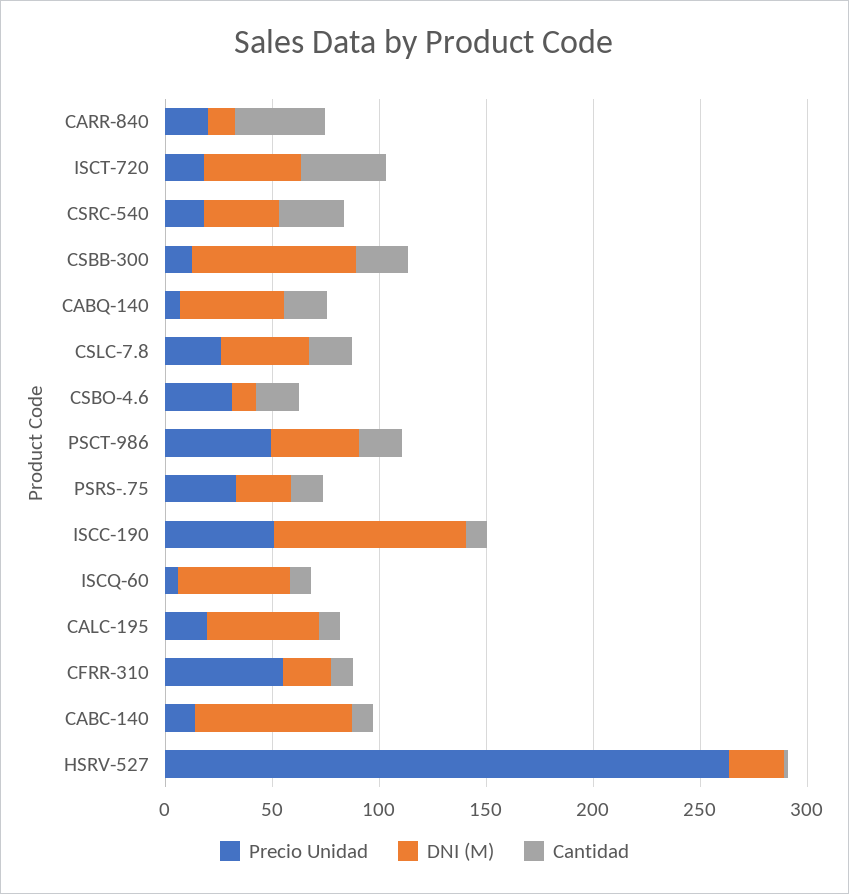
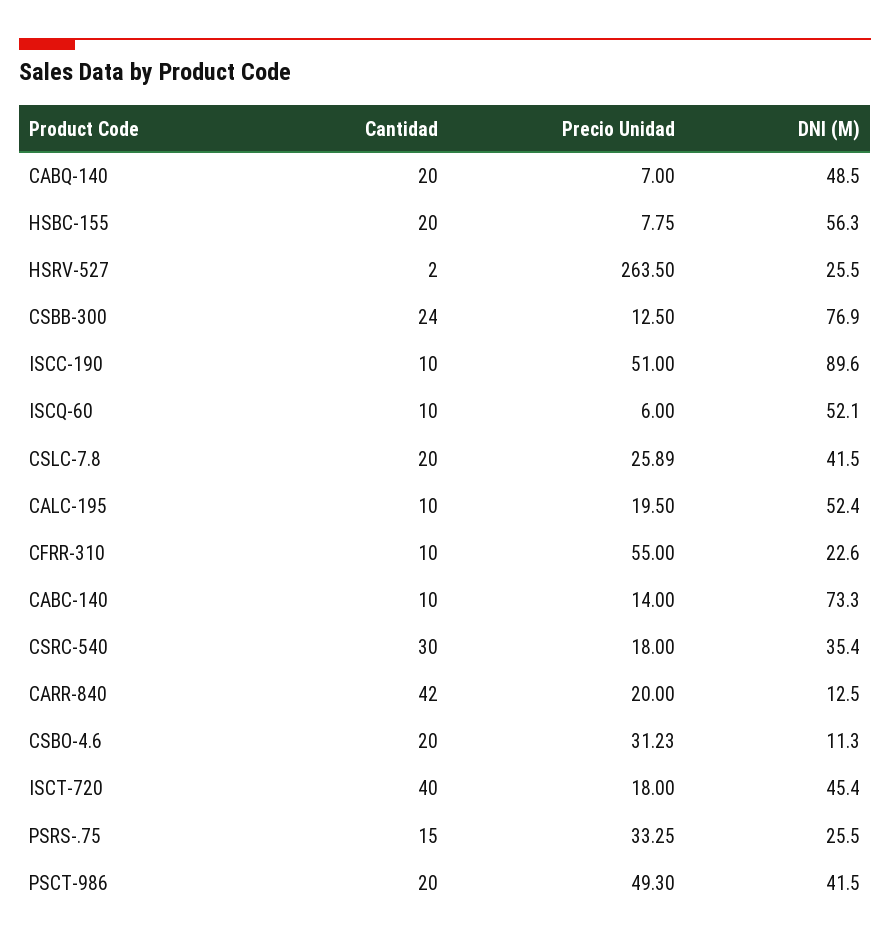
  {
    "Precio Unidad": {
      "CARR-840": 20,
      "ISCT-720": 18,
      "CSRC-540": 18,
      "CSBB-300": 12.5,
      "CABQ-140": 7,
      "CSLC-7.8": 25.89,
      "CSBO-4.6": 31.23,
      "PSCT-986": 49.3,
      "PSRS-.75": 33.25,
      "ISCC-190": 51,
      "ISCQ-60": 6,
      "CALC-195": 19.5,
      "CFRR-310": 55,
      "CABC-140": 14,
-     "HSRV-527": 263.5
+     "HSRV-527": 263.5,
+     "HSBC-155": 7.75
    },
    "DNI (M)": {
      "CARR-840": 12.5,
      "ISCT-720": 45.4,
      "CSRC-540": 35.4,
      "CSBB-300": 76.9,
      "CABQ-140": 48.5,
      "CSLC-7.8": 41.5,
      "CSBO-4.6": 11.3,
      "PSCT-986": 41.5,
      "PSRS-.75": 25.5,
      "ISCC-190": 89.6,
      "ISCQ-60": 52.1,
      "CALC-195": 52.4,
      "CFRR-310": 22.6,
      "CABC-140": 73.3,
-     "HSRV-527": 25.5
+     "HSRV-527": 25.5,
+     "HSBC-155": 56.3
    },
    "Cantidad": {
      "CARR-840": 42,
      "ISCT-720": 40,
      "CSRC-540": 30,
      "CSBB-300": 24,
      "CABQ-140": 20,
      "CSLC-7.8": 20,
      "CSBO-4.6": 20,
      "PSCT-986": 20,
      "PSRS-.75": 15,
      "ISCC-190": 10,
      "ISCQ-60": 10,
      "CALC-195": 10,
      "CFRR-310": 10,
      "CABC-140": 10,
-     "HSRV-527": 2
+     "HSRV-527": 2,
+     "HSBC-155": 20
    }
  }

